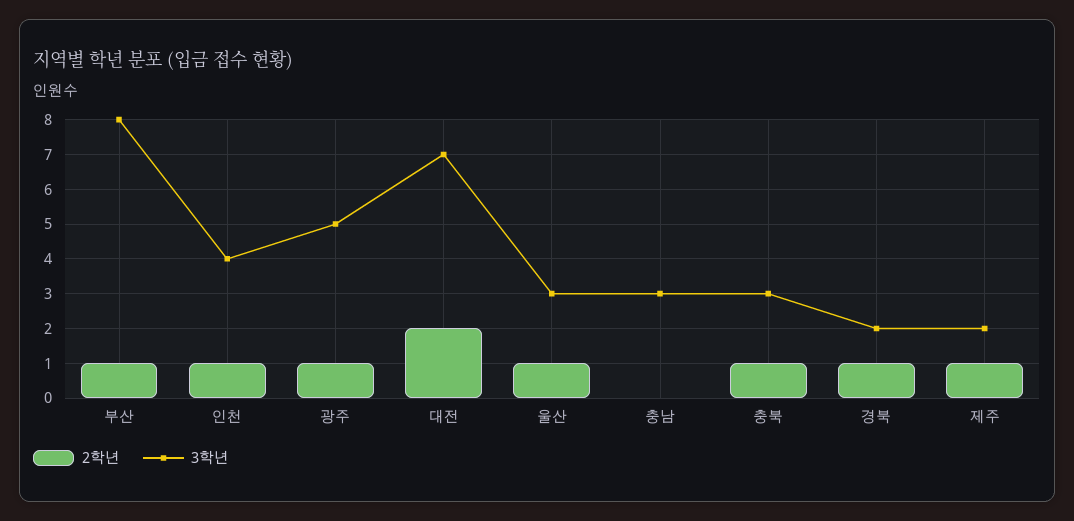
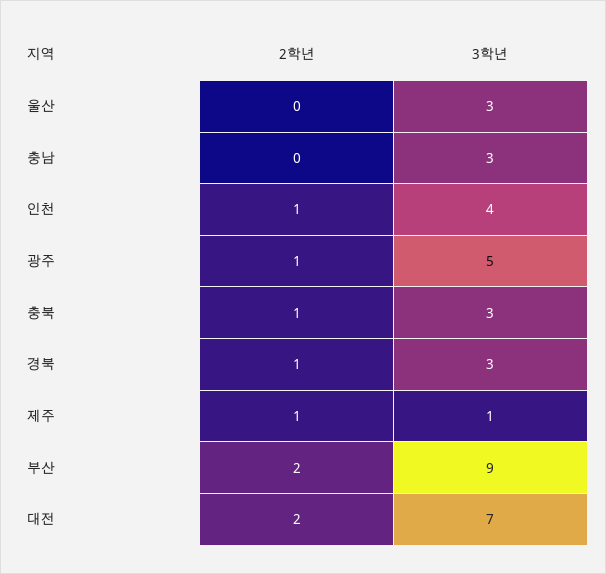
  {
    "2학년": {
-     "부산": 1,
+     "부산": 2,
      "인천": 1,
      "광주": 1,
      "대전": 2,
-     "울산": 1,
+     "울산": 0,
      "충남": 0,
      "충북": 1,
      "경북": 1,
      "제주": 1
    },
    "3학년": {
-     "부산": 8,
+     "부산": 9,
      "인천": 4,
      "광주": 5,
      "대전": 7,
      "울산": 3,
      "충남": 3,
      "충북": 3,
-     "경북": 2,
+     "경북": 3,
-     "제주": 2
+     "제주": 1
    }
  }

